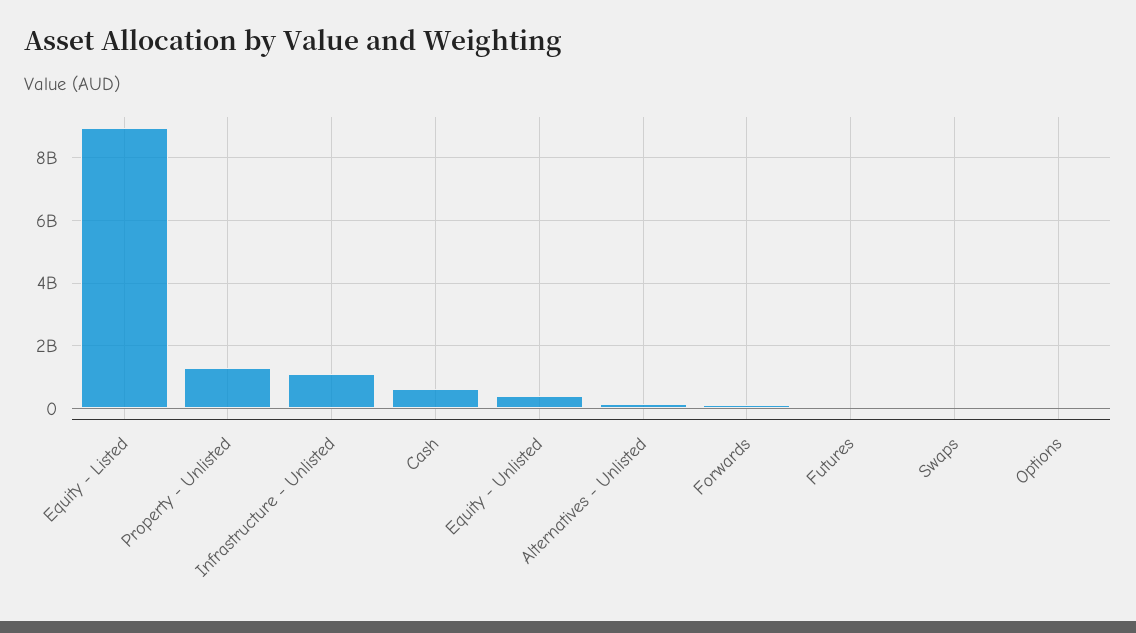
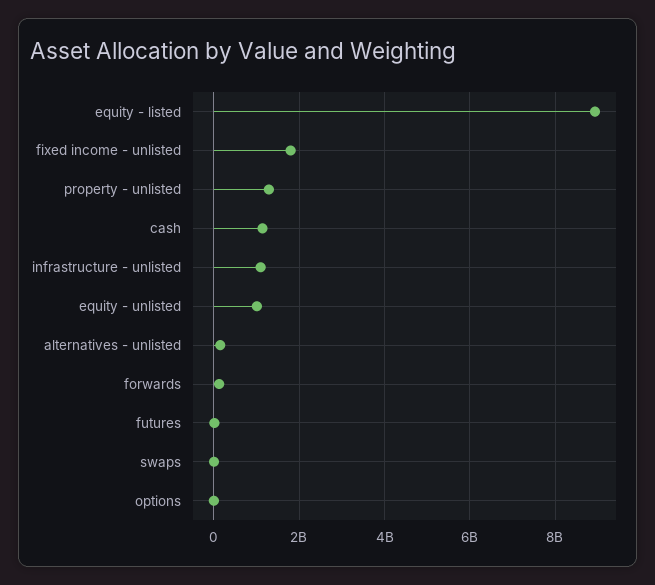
  {
    "Equity - Listed": 9000000000,
    "Property - Unlisted": 1200000000,
    "Infrastructure - Unlisted": 1000000000,
-   "Cash": 600000000,
+   "Cash": 1200000000,
-   "Equity - Unlisted": 400000000,
+   "Equity - Unlisted": 1000000000,
    "Alternatives - Unlisted": 200000000,
    "Forwards": 200000000,
    "Futures": 0,
    "Swaps": 0,
-   "Options": 0
+   "Options": 0,
+   "fixed income - unlisted": 1800000000
  }

